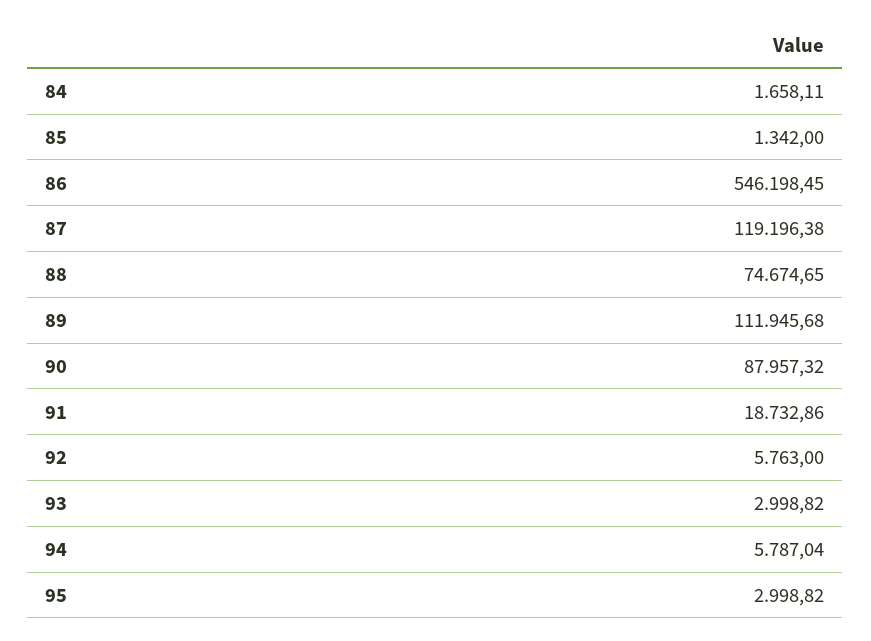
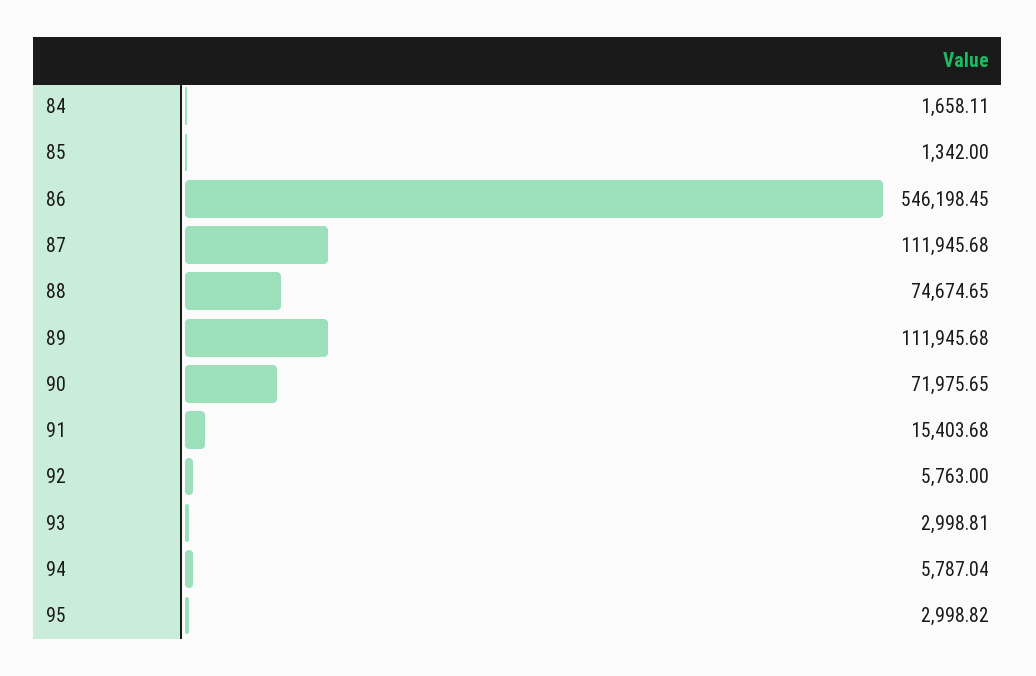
  {
    "84": 1658.11,
    "85": 1342,
    "86": 546198.45,
-   "87": 119196.38,
+   "87": 111945.68,
    "88": 74674.65,
    "89": 111945.68,
-   "90": 87957.32,
+   "90": 71975.65,
-   "91": 18732.86,
+   "91": 15403.68,
    "92": 5763,
-   "93": 2998.82,
+   "93": 2998.81,
    "94": 5787.04,
    "95": 2998.82
  }

